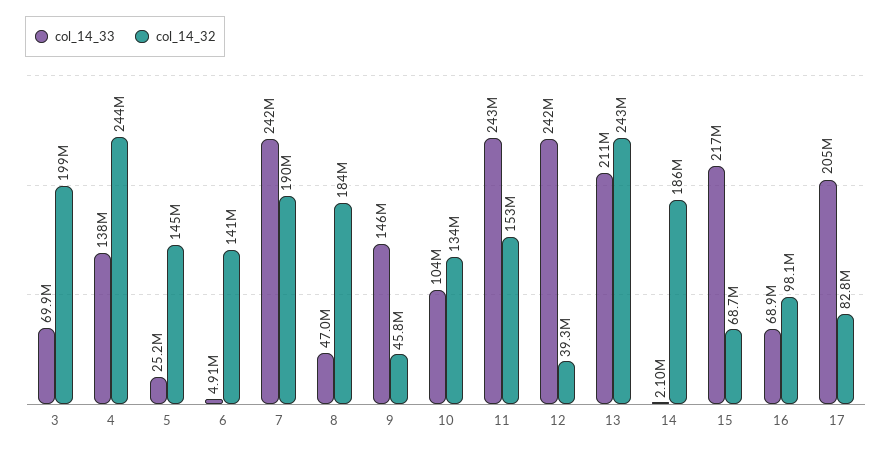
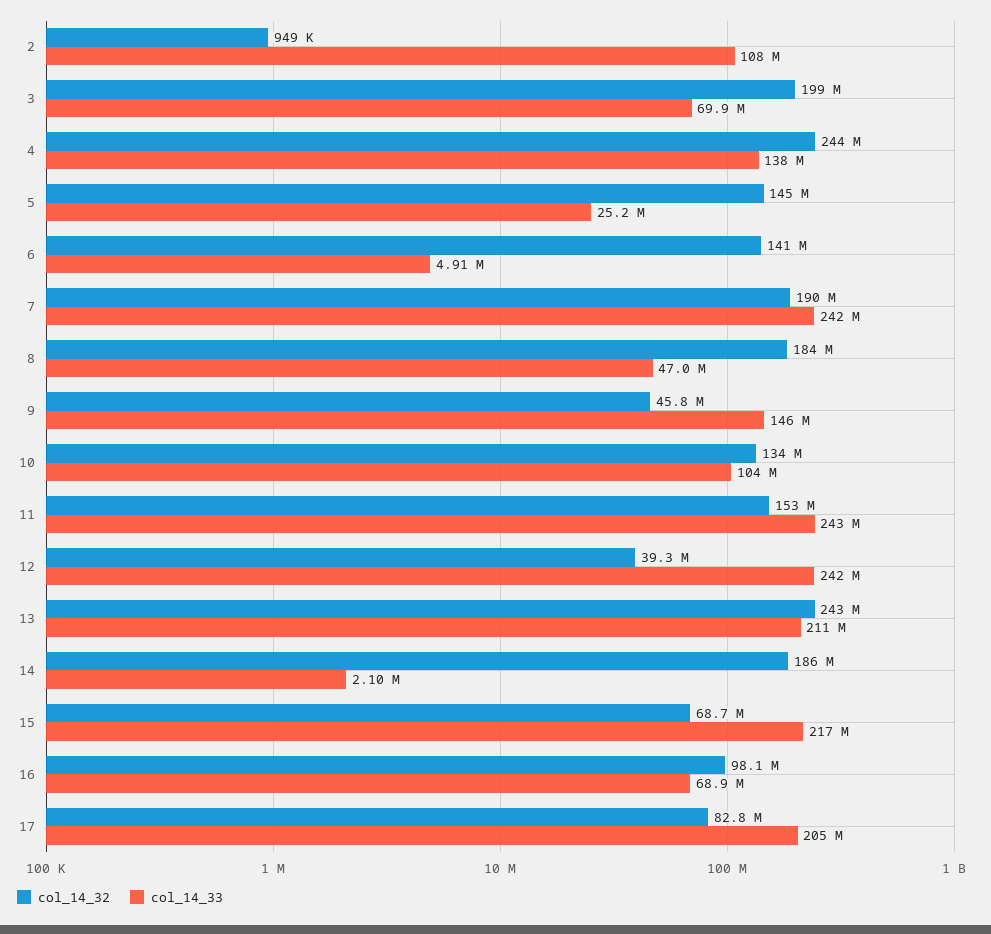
  {
    "col_14_33": {
      "3": 69900000,
      "4": 138000000,
      "5": 25200000,
      "6": 4910000,
      "7": 242000000,
      "8": 47000000,
      "9": 146000000,
      "10": 104000000,
      "11": 243000000,
      "12": 242000000,
      "13": 211000000,
      "14": 2100000,
      "15": 217000000,
      "16": 68900000,
-     "17": 205000000
+     "17": 205000000,
+     "2": 108000000
    },
    "col_14_32": {
      "3": 199000000,
      "4": 244000000,
      "5": 145000000,
      "6": 141000000,
      "7": 190000000,
      "8": 184000000,
      "9": 45800000,
      "10": 134000000,
      "11": 153000000,
      "12": 39300000,
      "13": 243000000,
      "14": 186000000,
      "15": 68700000,
      "16": 98100000,
-     "17": 82800000
+     "17": 82800000,
+     "2": 949000
    }
  }

